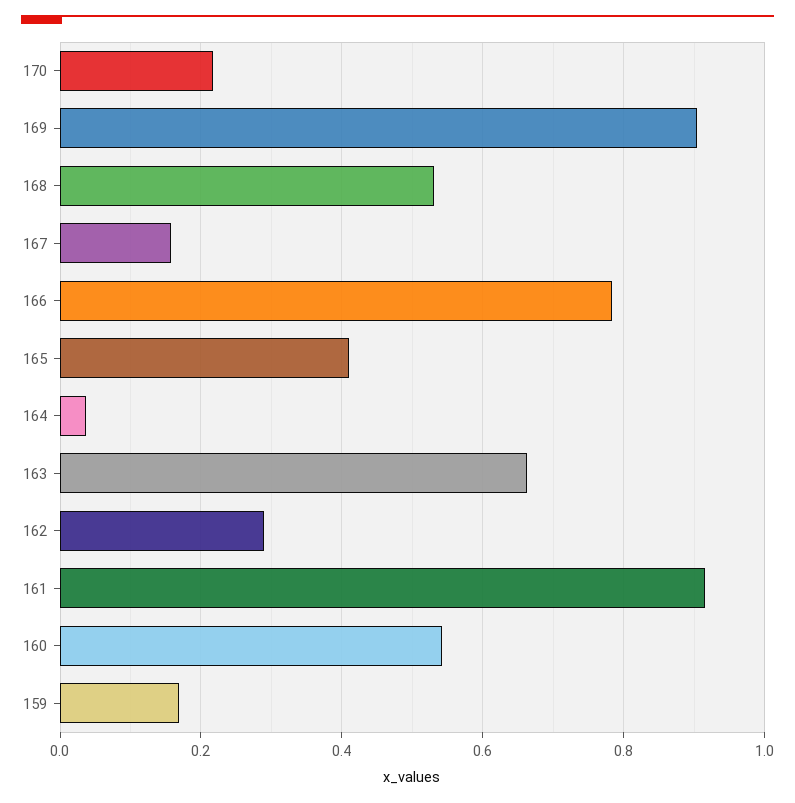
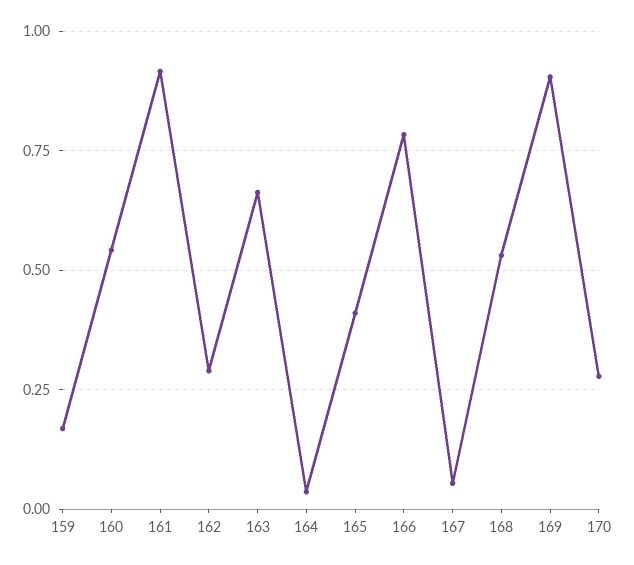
  {
-   "170": 0.22,
+   "170": 0.275,
    "169": 0.9,
    "168": 0.54,
-   "167": 0.16,
+   "167": 0.05,
    "166": 0.78,
    "165": 0.42,
    "164": 0.04,
    "163": 0.66,
    "162": 0.28,
    "161": 0.92,
    "160": 0.54,
    "159": 0.16
  }

